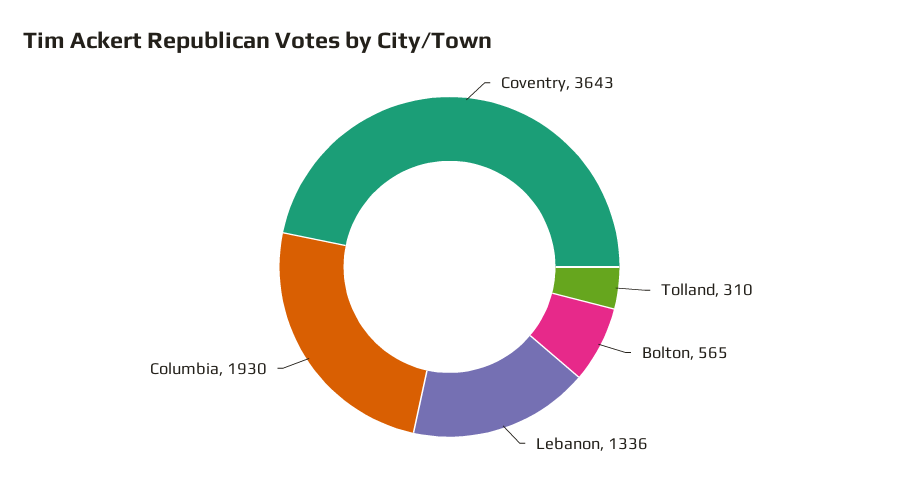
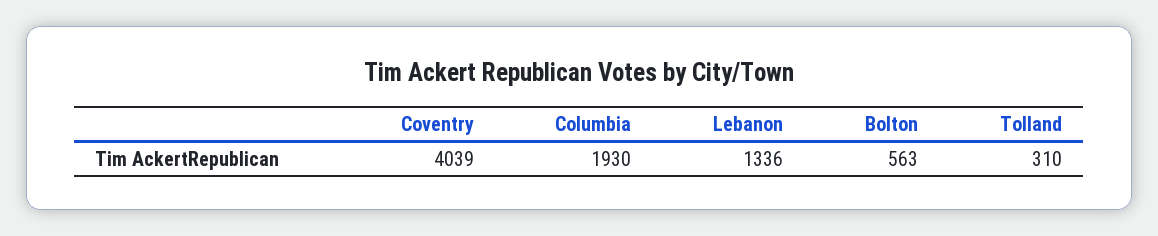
  {
-   "Coventry": 3643,
+   "Coventry": 4039,
    "Tolland": 310,
-   "Bolton": 565,
+   "Bolton": 563,
    "Lebanon": 1336,
    "Columbia": 1930
  }

